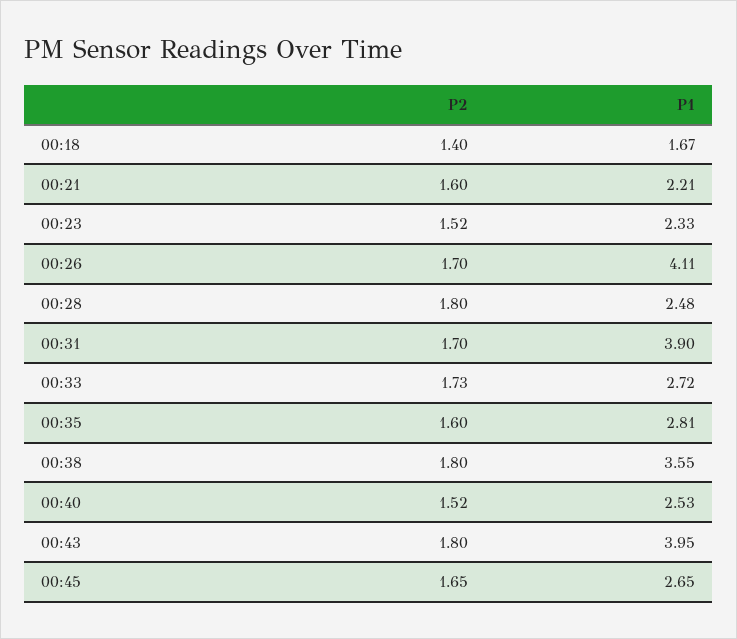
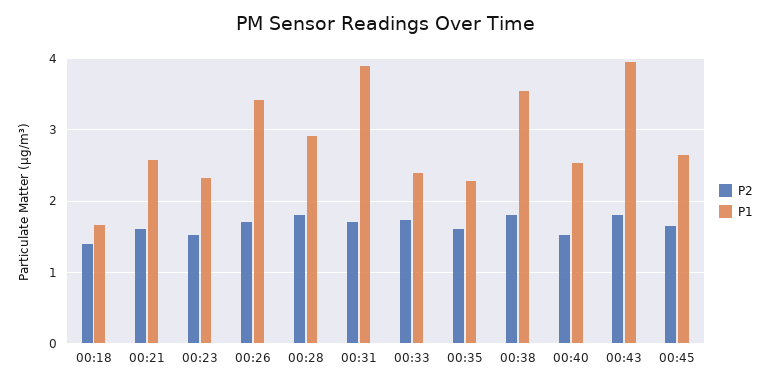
  {
    "P2": {
      "00:18": 1.4,
      "00:21": 1.6,
      "00:23": 1.52,
      "00:26": 1.7,
      "00:28": 1.8,
      "00:31": 1.7,
      "00:33": 1.73,
      "00:35": 1.6,
      "00:38": 1.8,
      "00:40": 1.52,
      "00:43": 1.8,
      "00:45": 1.65
    },
    "P1": {
      "00:18": 1.67,
-     "00:21": 2.21,
+     "00:21": 2.6,
      "00:23": 2.33,
-     "00:26": 4.11,
+     "00:26": 3.4,
-     "00:28": 2.48,
+     "00:28": 2.9,
      "00:31": 3.9,
-     "00:33": 2.72,
+     "00:33": 2.4,
-     "00:35": 2.81,
+     "00:35": 2.3,
      "00:38": 3.55,
      "00:40": 2.53,
      "00:43": 3.95,
      "00:45": 2.65
    }
  }

